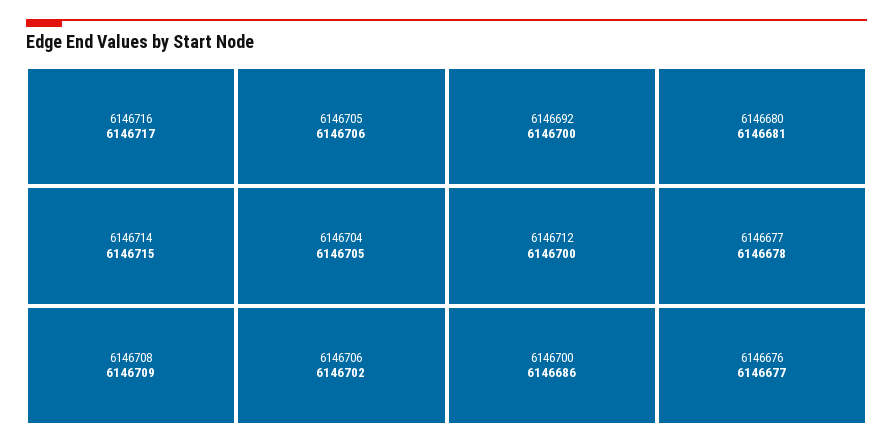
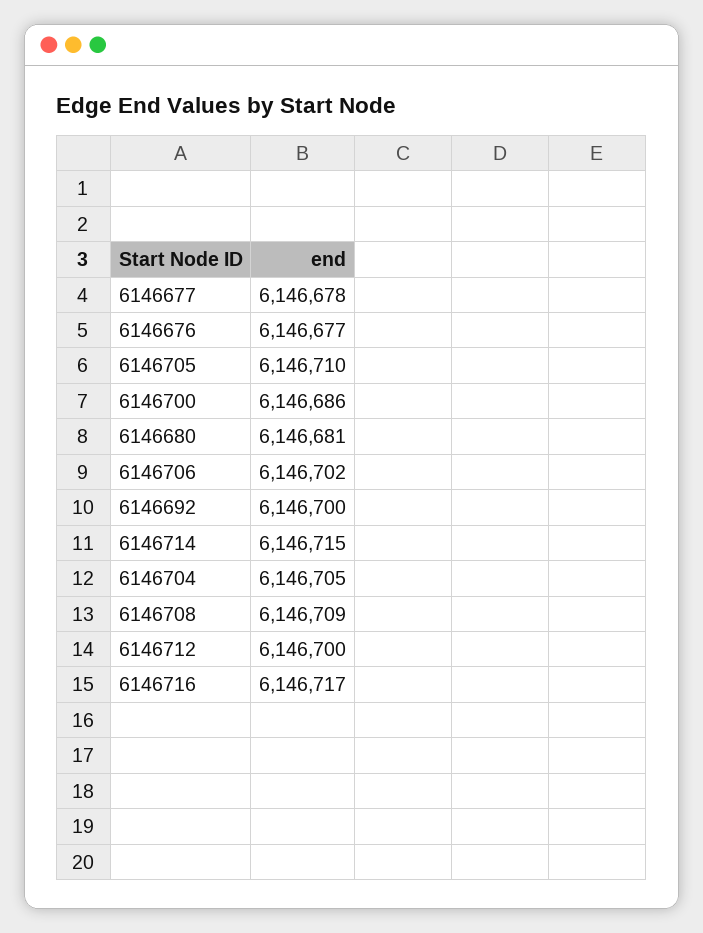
  {
    "6146716": 6146717,
    "6146714": 6146715,
    "6146708": 6146709,
-   "6146705": 6146706,
+   "6146705": 6146710,
    "6146704": 6146705,
    "6146706": 6146702,
    "6146692": 6146700,
    "6146712": 6146700,
    "6146700": 6146686,
    "6146680": 6146681,
    "6146677": 6146678,
    "6146676": 6146677
  }

